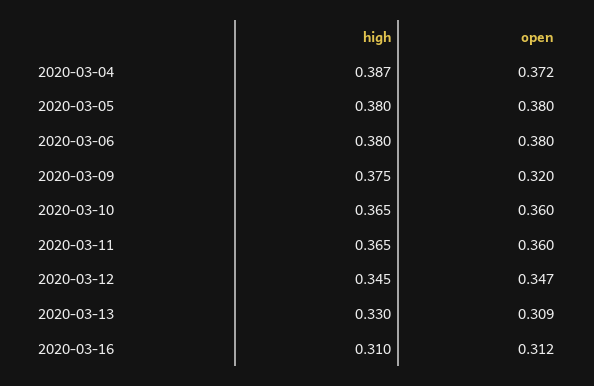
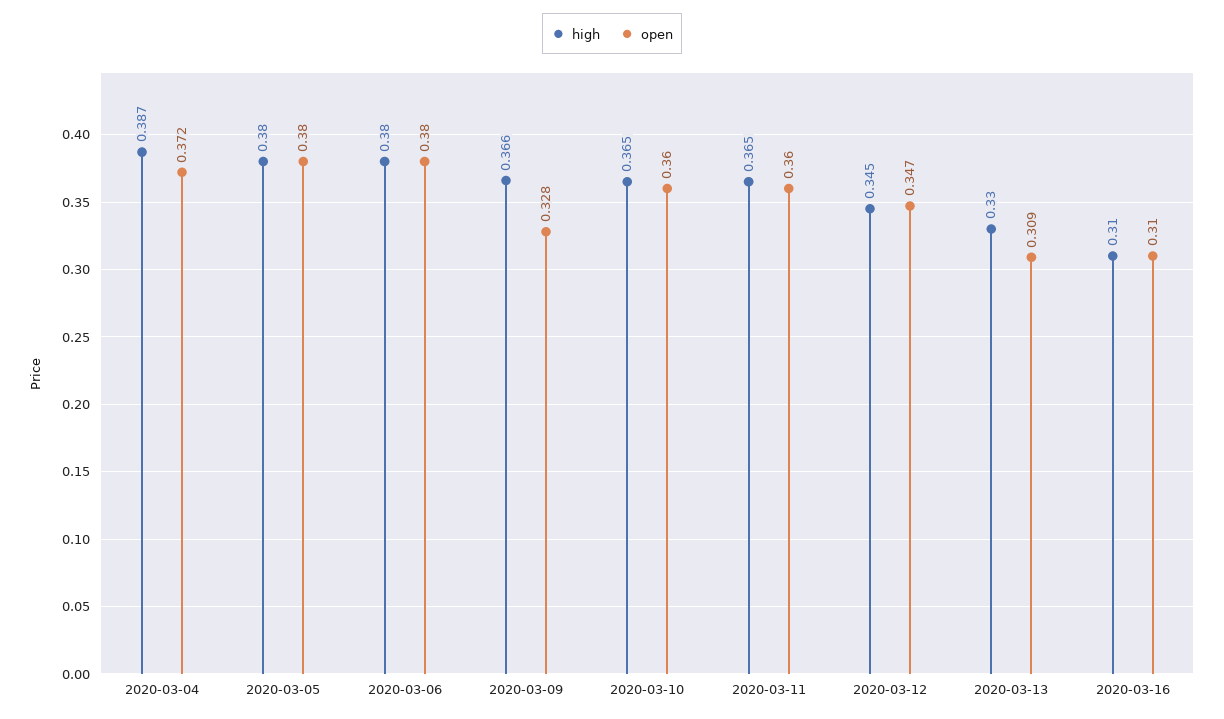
  {
    "high": {
      "2020-03-04": 0.387,
      "2020-03-05": 0.38,
      "2020-03-06": 0.38,
-     "2020-03-09": 0.375,
+     "2020-03-09": 0.366,
      "2020-03-10": 0.365,
      "2020-03-11": 0.365,
      "2020-03-12": 0.345,
      "2020-03-13": 0.33,
      "2020-03-16": 0.31
    },
    "open": {
      "2020-03-04": 0.372,
      "2020-03-05": 0.38,
      "2020-03-06": 0.38,
-     "2020-03-09": 0.32,
+     "2020-03-09": 0.328,
      "2020-03-10": 0.36,
      "2020-03-11": 0.36,
      "2020-03-12": 0.347,
      "2020-03-13": 0.309,
-     "2020-03-16": 0.312
+     "2020-03-16": 0.31
    }
  }

